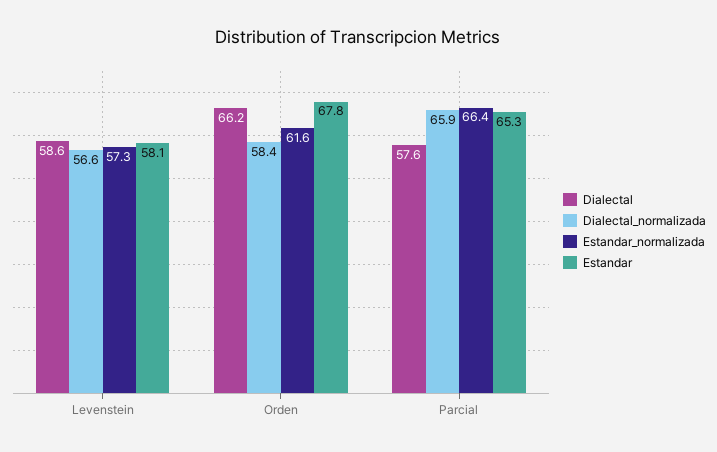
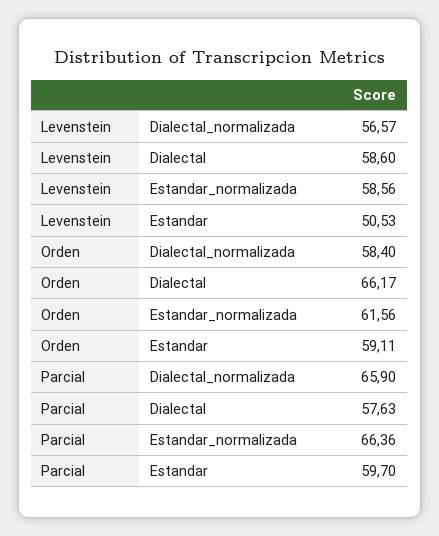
  {
    "Dialectal": {
      "Levenstein": 58.6,
      "Orden": 66.17,
      "Parcial": 57.63
    },
    "Dialectal_normalizada": {
      "Levenstein": 56.57,
      "Orden": 58.4,
      "Parcial": 65.9
    },
    "Estandar_normalizada": {
-     "Levenstein": 57.3,
+     "Levenstein": 58.56,
      "Orden": 61.56,
      "Parcial": 66.36
    },
    "Estandar": {
-     "Levenstein": 58.1,
+     "Levenstein": 50.53,
-     "Orden": 67.8,
+     "Orden": 59.11,
-     "Parcial": 65.3
+     "Parcial": 59.7
    }
  }

